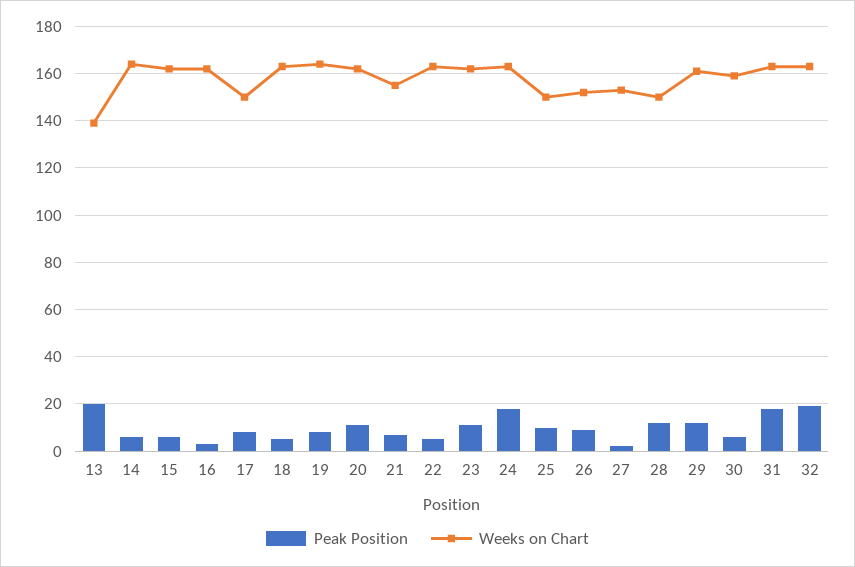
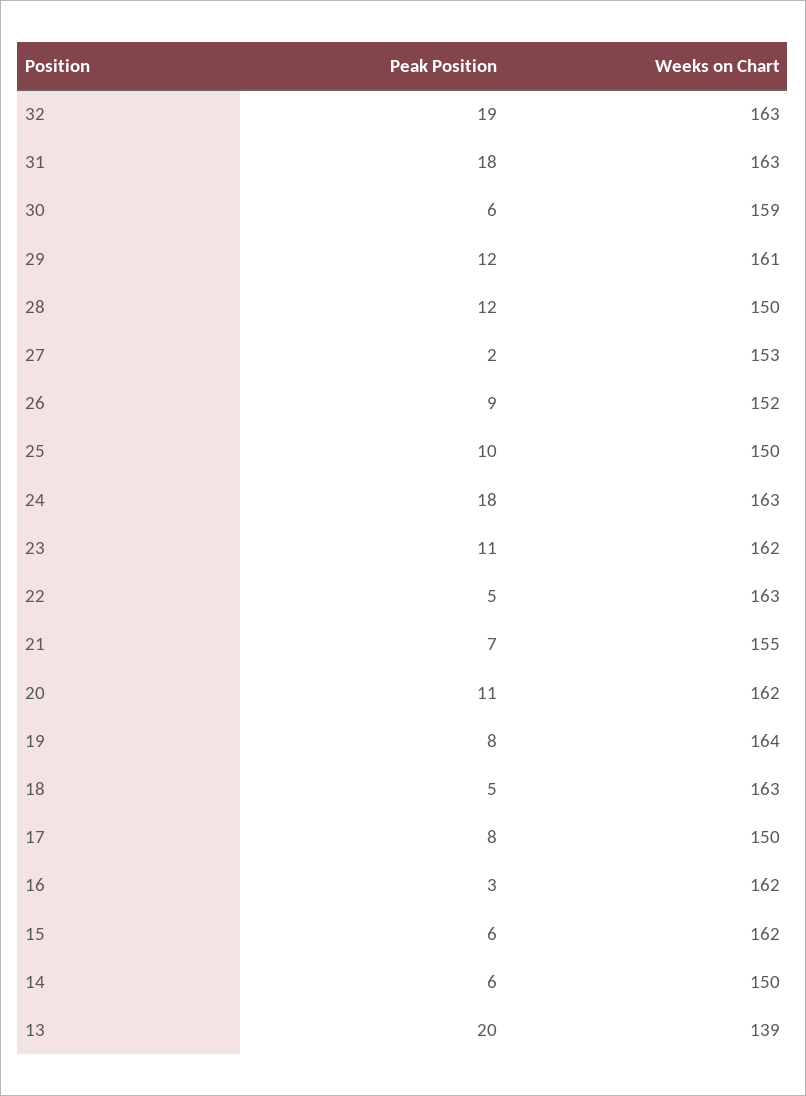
  {
    "Peak Position": {
      "13": 20,
      "14": 6,
      "15": 6,
      "16": 3,
      "17": 8,
      "18": 5,
      "19": 8,
      "20": 11,
      "21": 7,
      "22": 5,
      "23": 11,
      "24": 18,
      "25": 10,
      "26": 9,
      "27": 2,
      "28": 12,
      "29": 12,
      "30": 6,
      "31": 18,
      "32": 19
    },
    "Weeks on Chart": {
      "13": 139,
-     "14": 165,
+     "14": 150,
      "15": 162,
      "16": 162,
      "17": 150,
      "18": 163,
      "19": 164,
      "20": 162,
      "21": 155,
      "22": 163,
      "23": 162,
      "24": 163,
      "25": 150,
      "26": 152,
      "27": 153,
      "28": 150,
      "29": 161,
      "30": 159,
      "31": 163,
      "32": 163
    }
  }

